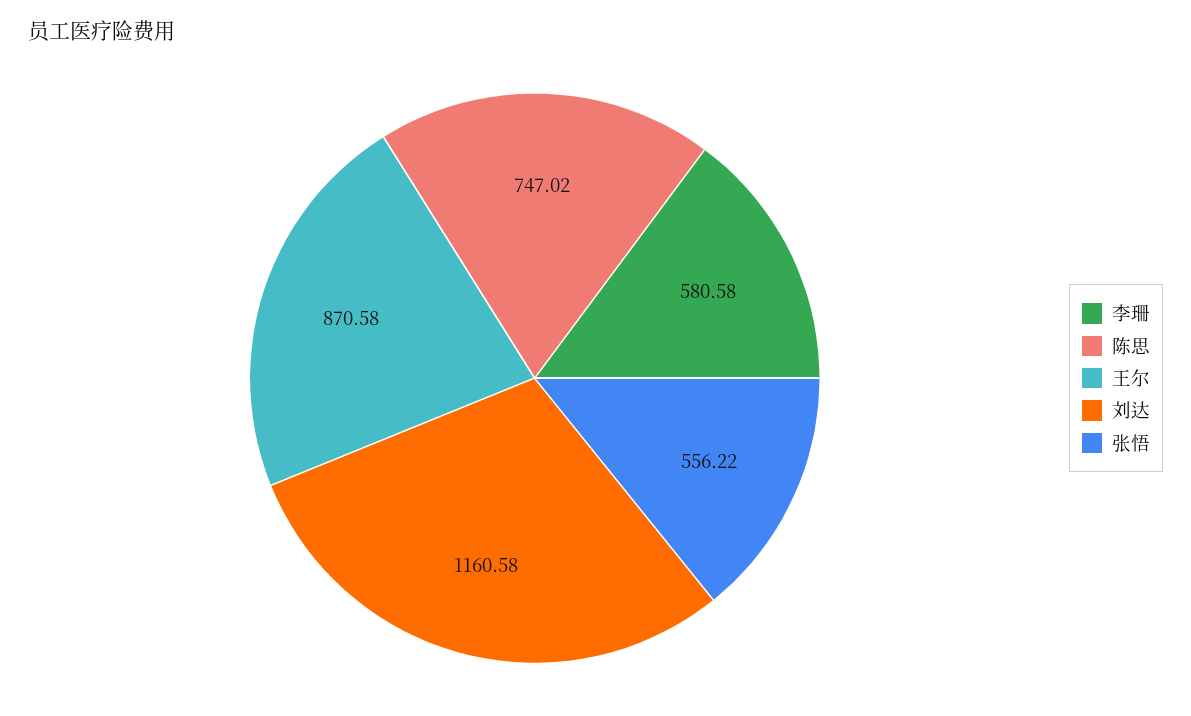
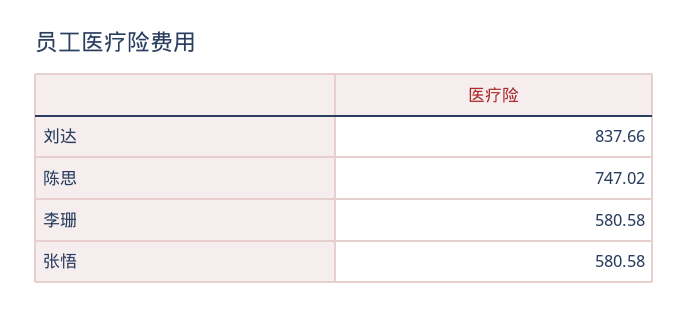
  {
    "李珊": 580.58,
    "陈思": 747.02,
-   "王尔": 870.58,
-   "刘达": 1160.58,
+   "刘达": 837.66,
-   "张悟": 556.22
+   "张悟": 580.58
  }

